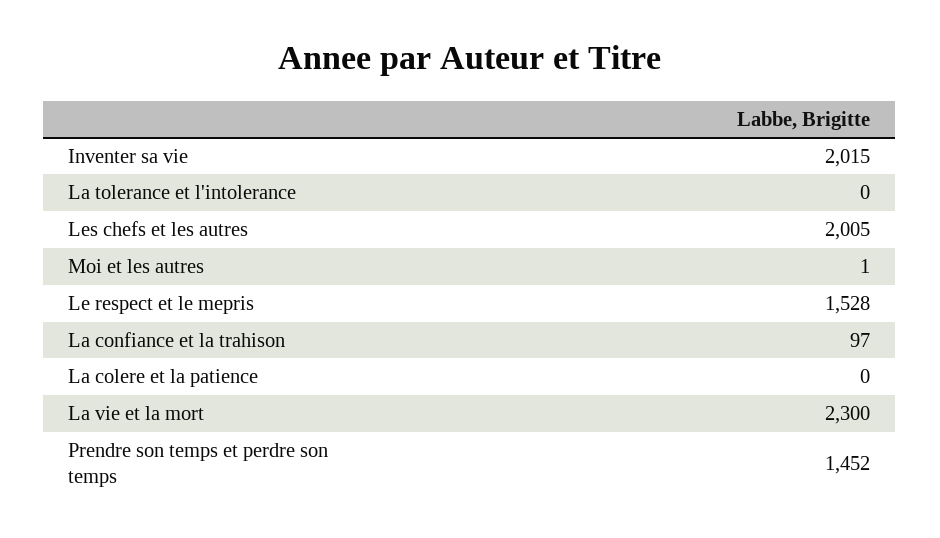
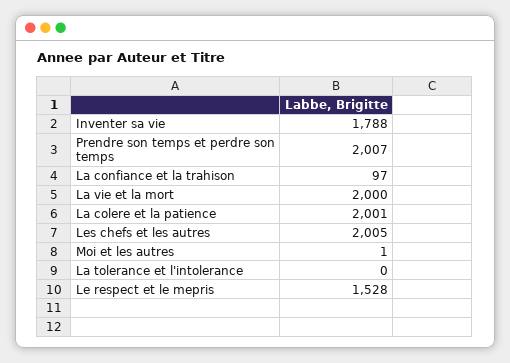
  {
-   "Inventer sa vie": 2015,
+   "Inventer sa vie": 1788,
    "La tolerance et l'intolerance": 0,
    "Les chefs et les autres": 2005,
    "Moi et les autres": 1,
    "Le respect et le mepris": 1528,
    "La confiance et la trahison": 97,
-   "La colere et la patience": 0,
+   "La colere et la patience": 2001,
-   "La vie et la mort": 2300,
+   "La vie et la mort": 2000,
-   "Prendre son temps et perdre son temps": 1452
+   "Prendre son temps et perdre son temps": 2007
  }

